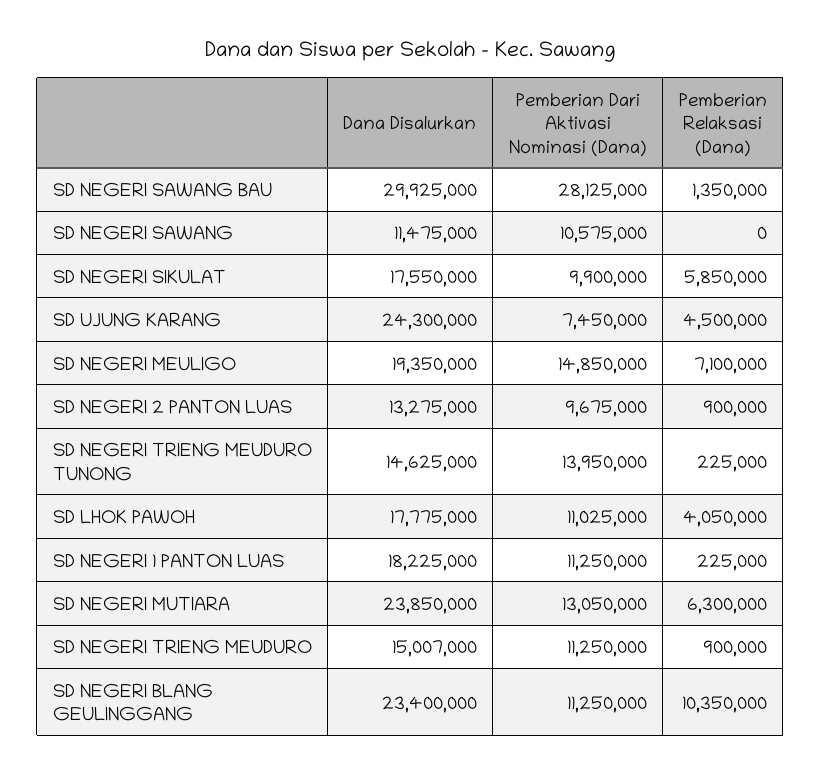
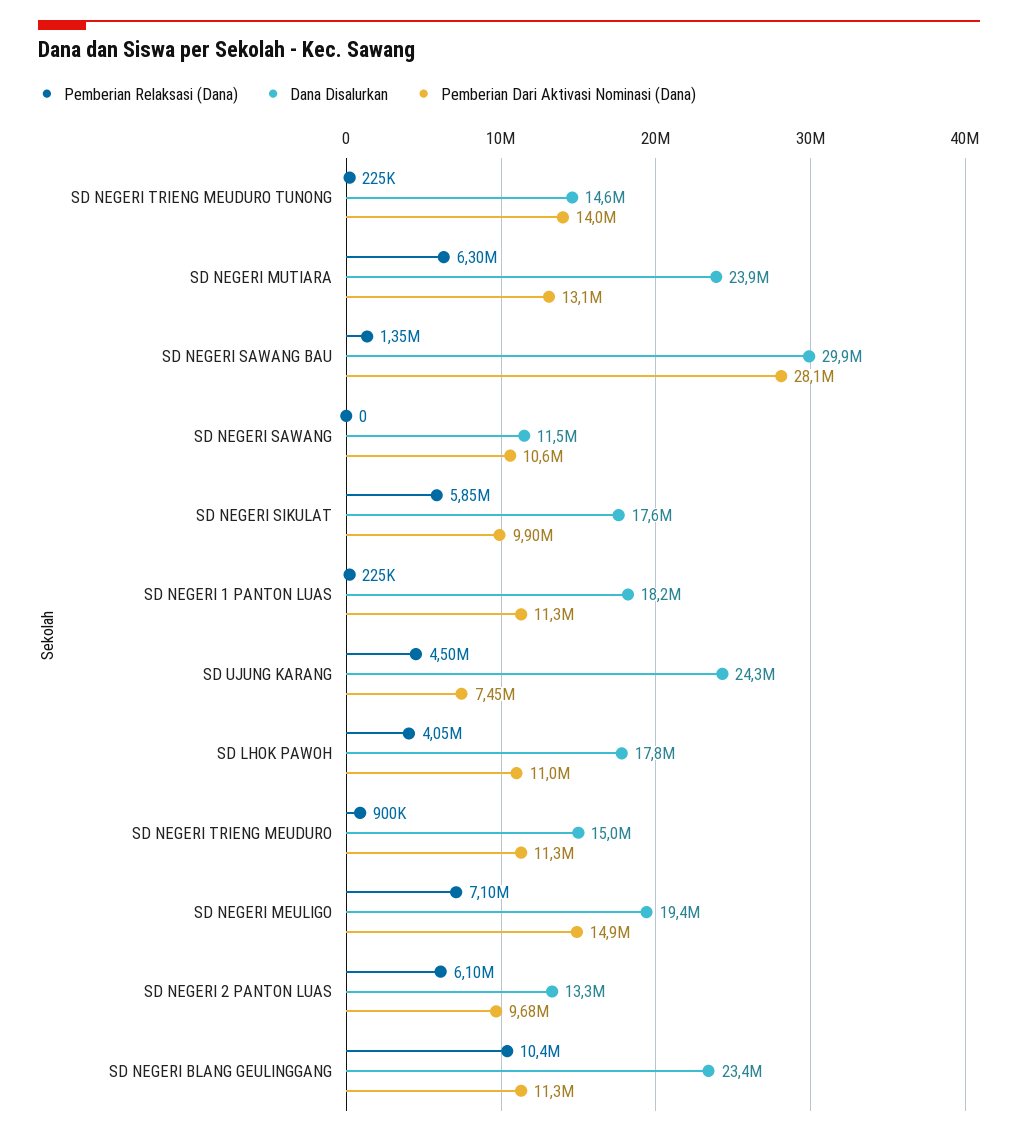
  {
    "Dana Disalurkan": {
      "SD NEGERI SAWANG BAU": 29925000,
      "SD NEGERI SAWANG": 11475000,
      "SD NEGERI SIKULAT": 17550000,
      "SD UJUNG KARANG": 24300000,
      "SD NEGERI MEULIGO": 19350000,
      "SD NEGERI 2 PANTON LUAS": 13275000,
      "SD NEGERI TRIENG MEUDURO TUNONG": 14625000,
      "SD LHOK PAWOH": 17775000,
      "SD NEGERI 1 PANTON LUAS": 18225000,
      "SD NEGERI MUTIARA": 23850000,
      "SD NEGERI TRIENG MEUDURO": 15007000,
      "SD NEGERI BLANG GEULINGGANG": 23400000
    },
    "Pemberian Dari Aktivasi Nominasi (Dana)": {
      "SD NEGERI SAWANG BAU": 28125000,
      "SD NEGERI SAWANG": 10575000,
      "SD NEGERI SIKULAT": 9900000,
      "SD UJUNG KARANG": 7450000,
      "SD NEGERI MEULIGO": 14850000,
      "SD NEGERI 2 PANTON LUAS": 9675000,
      "SD NEGERI TRIENG MEUDURO TUNONG": 13950000,
      "SD LHOK PAWOH": 11025000,
      "SD NEGERI 1 PANTON LUAS": 11250000,
      "SD NEGERI MUTIARA": 13050000,
      "SD NEGERI TRIENG MEUDURO": 11250000,
      "SD NEGERI BLANG GEULINGGANG": 11250000
    },
    "Pemberian Relaksasi (Dana)": {
      "SD NEGERI SAWANG BAU": 1350000,
      "SD NEGERI SAWANG": 0,
      "SD NEGERI SIKULAT": 5850000,
      "SD UJUNG KARANG": 4500000,
      "SD NEGERI MEULIGO": 7100000,
-     "SD NEGERI 2 PANTON LUAS": 900000,
+     "SD NEGERI 2 PANTON LUAS": 6100000,
      "SD NEGERI TRIENG MEUDURO TUNONG": 225000,
      "SD LHOK PAWOH": 4050000,
      "SD NEGERI 1 PANTON LUAS": 225000,
      "SD NEGERI MUTIARA": 6300000,
      "SD NEGERI TRIENG MEUDURO": 900000,
      "SD NEGERI BLANG GEULINGGANG": 10350000
    }
  }

